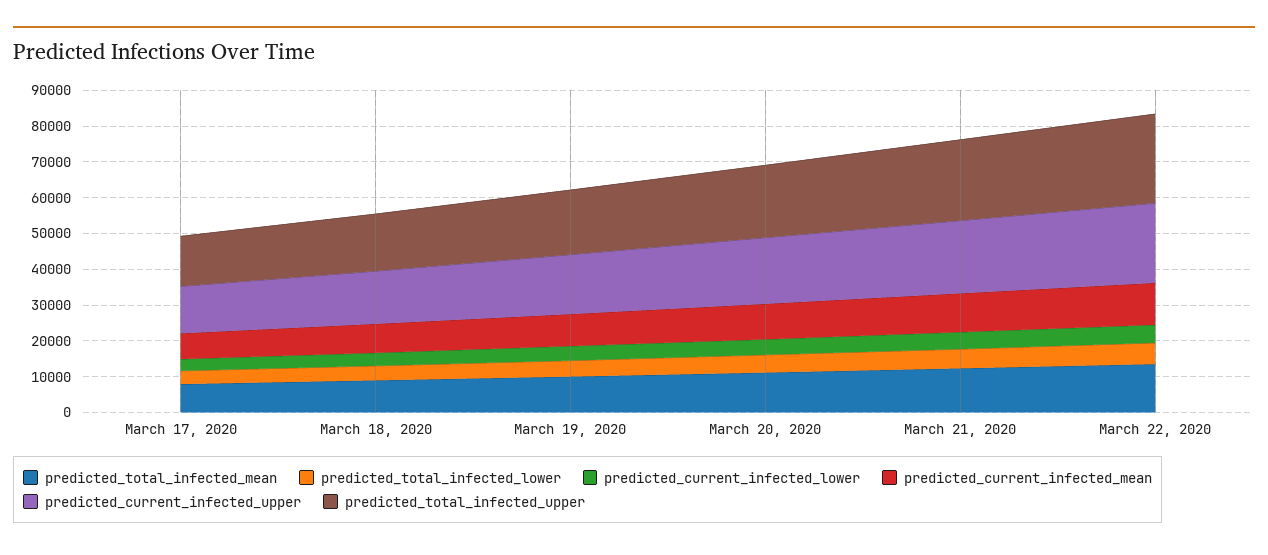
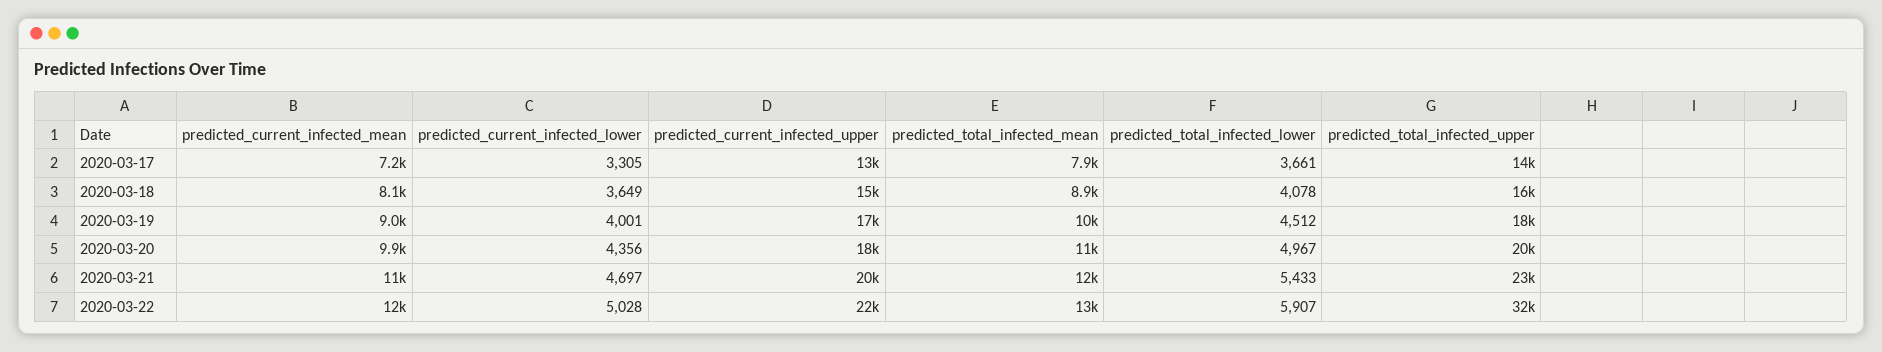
  {
    "predicted_total_infected_mean": {
      "March 17, 2020": 7900,
      "March 18, 2020": 8900,
      "March 19, 2020": 10000,
      "March 20, 2020": 11000,
      "March 21, 2020": 12000,
      "March 22, 2020": 13000
    },
    "predicted_total_infected_lower": {
      "March 17, 2020": 3661,
      "March 18, 2020": 4078,
      "March 19, 2020": 4512,
      "March 20, 2020": 4967,
      "March 21, 2020": 5433,
      "March 22, 2020": 5907
    },
    "predicted_current_infected_lower": {
      "March 17, 2020": 3305,
      "March 18, 2020": 3649,
      "March 19, 2020": 4001,
      "March 20, 2020": 4356,
      "March 21, 2020": 4697,
      "March 22, 2020": 5028
    },
    "predicted_current_infected_mean": {
      "March 17, 2020": 7200,
      "March 18, 2020": 8100,
      "March 19, 2020": 9000,
      "March 20, 2020": 9900,
      "March 21, 2020": 11000,
      "March 22, 2020": 12000
    },
    "predicted_current_infected_upper": {
      "March 17, 2020": 13000,
      "March 18, 2020": 15000,
      "March 19, 2020": 17000,
      "March 20, 2020": 18000,
      "March 21, 2020": 20000,
      "March 22, 2020": 22000
    },
    "predicted_total_infected_upper": {
      "March 17, 2020": 14000,
      "March 18, 2020": 16000,
      "March 19, 2020": 18000,
      "March 20, 2020": 20000,
      "March 21, 2020": 23000,
-     "March 22, 2020": 25000
+     "March 22, 2020": 32000
    }
  }

